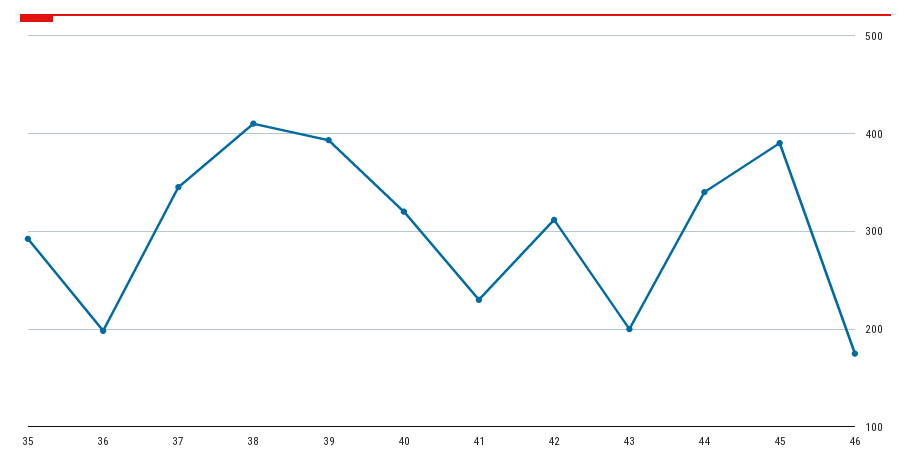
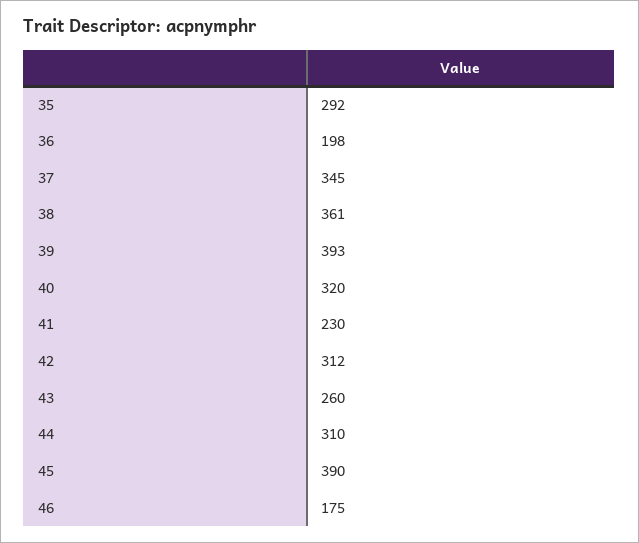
  {
    "35": 292,
    "36": 198,
    "37": 345,
-   "38": 410,
+   "38": 361,
    "39": 393,
    "40": 320,
    "41": 230,
    "42": 312,
-   "43": 200,
+   "43": 260,
-   "44": 340,
+   "44": 310,
    "45": 390,
    "46": 175
  }

